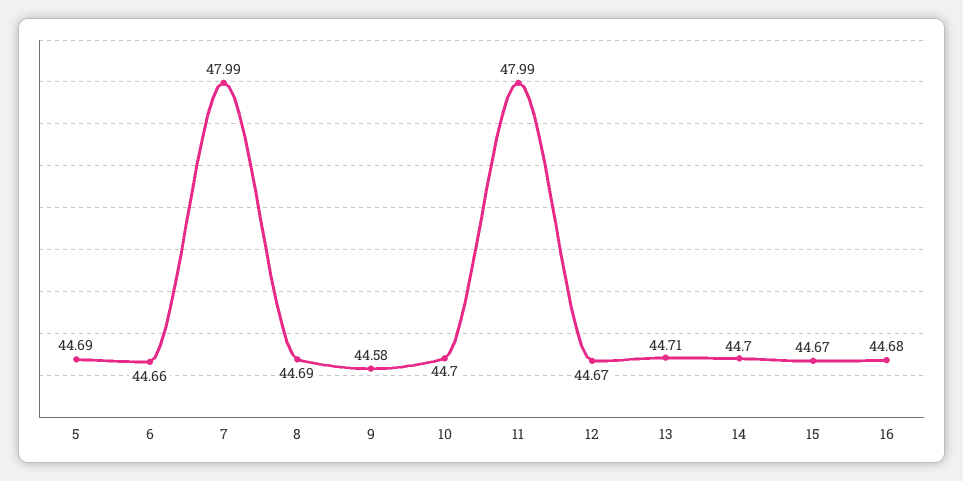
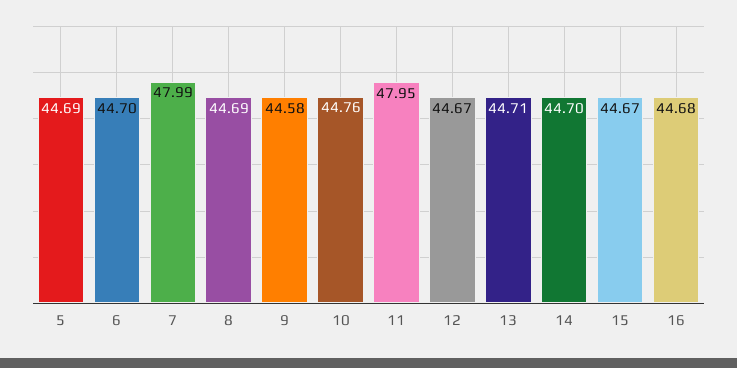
  {
    "5": 44.69,
-   "6": 44.66,
+   "6": 44.7,
    "7": 47.99,
    "8": 44.69,
    "9": 44.58,
-   "10": 44.7,
+   "10": 44.76,
-   "11": 47.99,
+   "11": 47.95,
    "12": 44.67,
    "13": 44.71,
    "14": 44.7,
    "15": 44.67,
    "16": 44.68
  }

